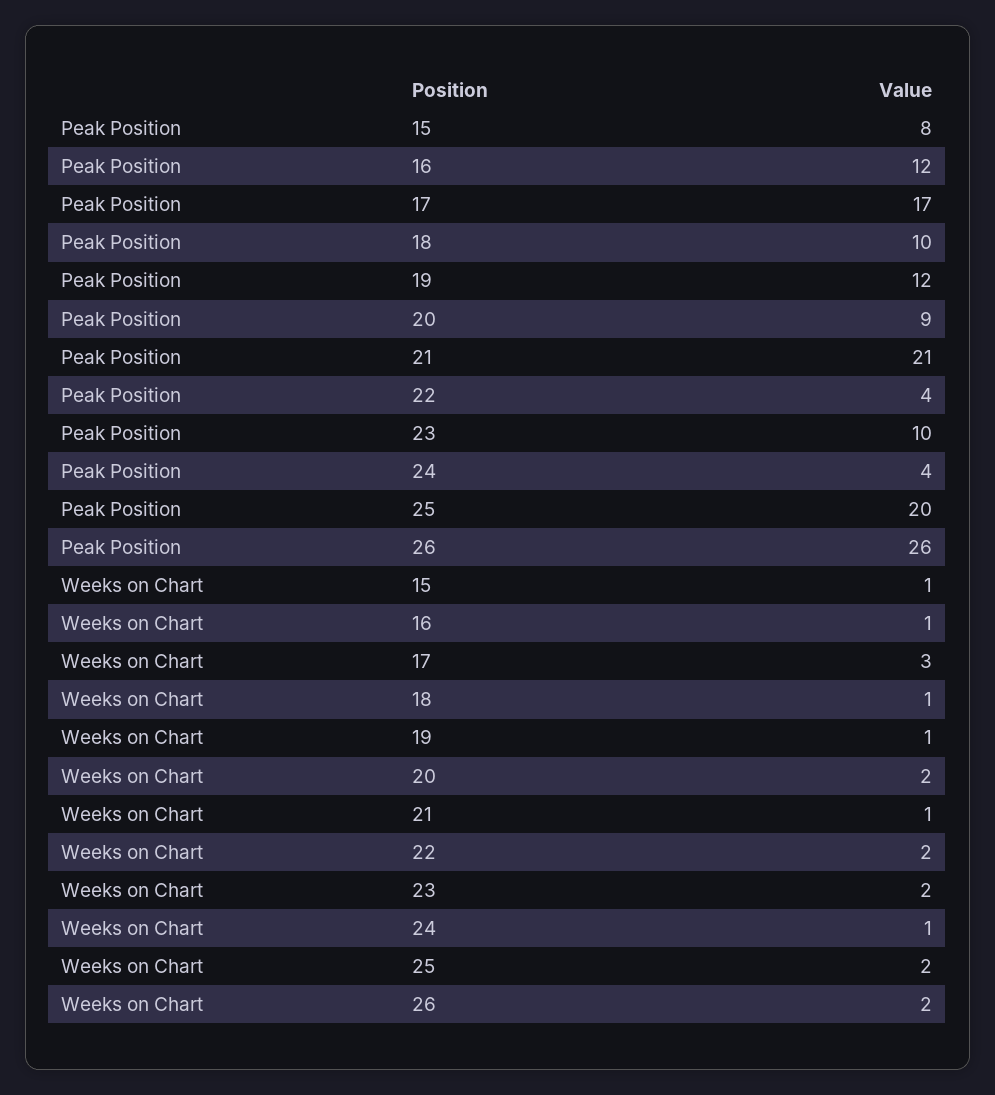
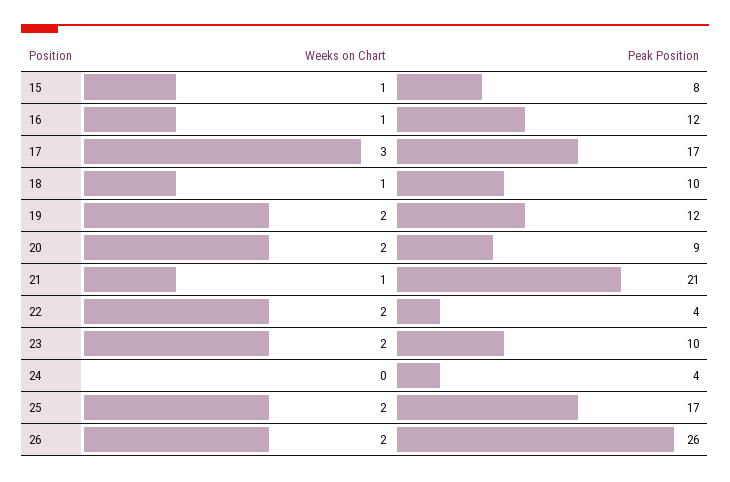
  {
    "Peak Position": {
      "15": 8,
      "16": 12,
      "17": 17,
      "18": 10,
      "19": 12,
      "20": 9,
      "21": 21,
      "22": 4,
      "23": 10,
      "24": 4,
-     "25": 20,
+     "25": 17,
      "26": 26
    },
    "Weeks on Chart": {
      "15": 1,
      "16": 1,
      "17": 3,
      "18": 1,
-     "19": 1,
+     "19": 2,
      "20": 2,
      "21": 1,
      "22": 2,
      "23": 2,
-     "24": 1,
+     "24": 0,
      "25": 2,
      "26": 2
    }
  }

